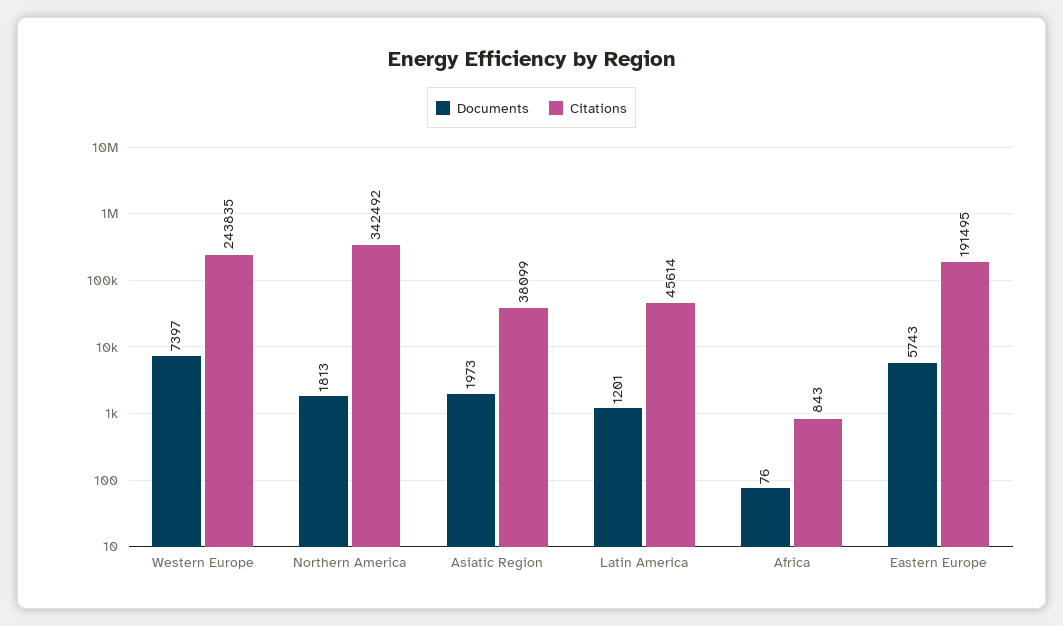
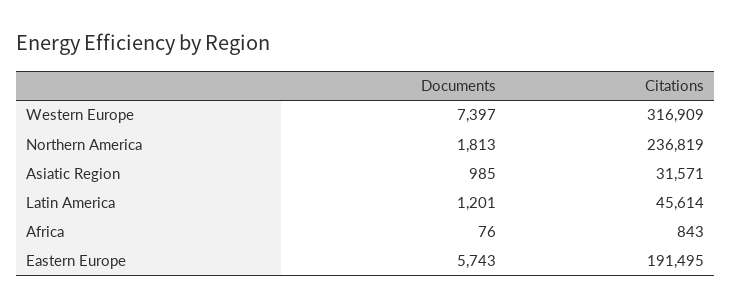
  {
    "Documents": {
      "Western Europe": 7397,
      "Northern America": 1813,
-     "Asiatic Region": 1973,
+     "Asiatic Region": 985,
      "Latin America": 1201,
      "Africa": 76,
      "Eastern Europe": 5743
    },
    "Citations": {
-     "Western Europe": 243835,
+     "Western Europe": 316909,
-     "Northern America": 342492,
+     "Northern America": 236819,
-     "Asiatic Region": 38099,
+     "Asiatic Region": 31571,
      "Latin America": 45614,
      "Africa": 843,
      "Eastern Europe": 191495
    }
  }

